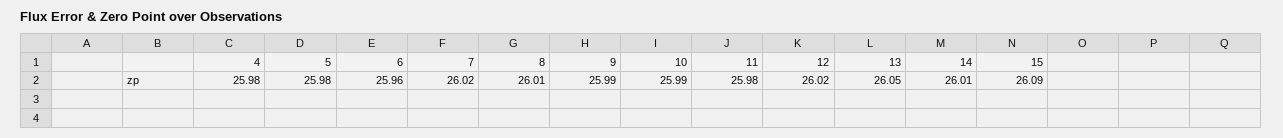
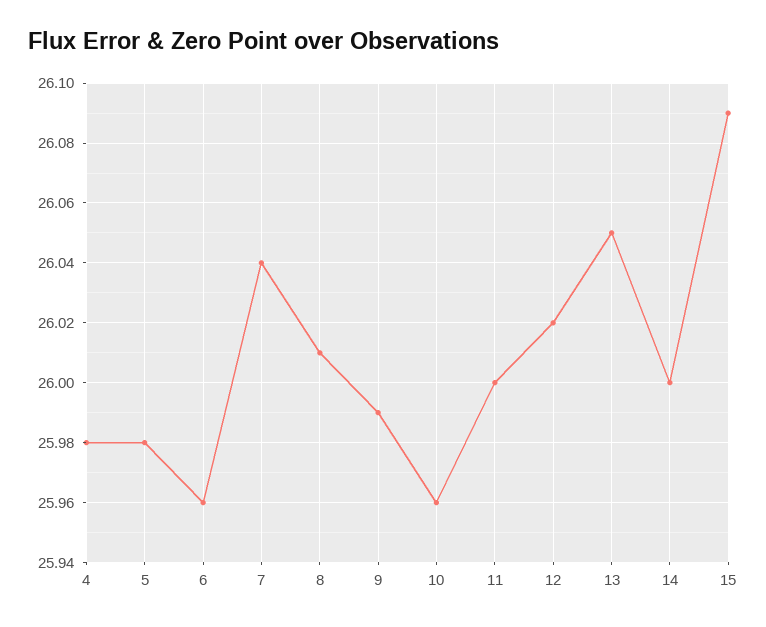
  {
    "4": 25.98,
    "5": 25.98,
    "6": 25.96,
-   "7": 26.02,
+   "7": 26.04,
    "8": 26.01,
    "9": 25.99,
-   "10": 25.99,
+   "10": 25.96,
-   "11": 25.98,
+   "11": 26,
    "12": 26.02,
    "13": 26.05,
-   "14": 26.01,
+   "14": 26,
    "15": 26.09
  }

